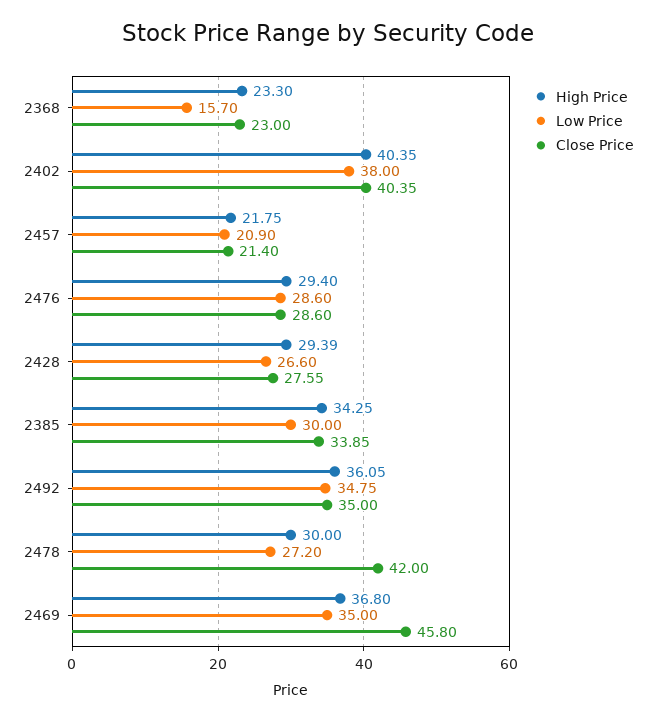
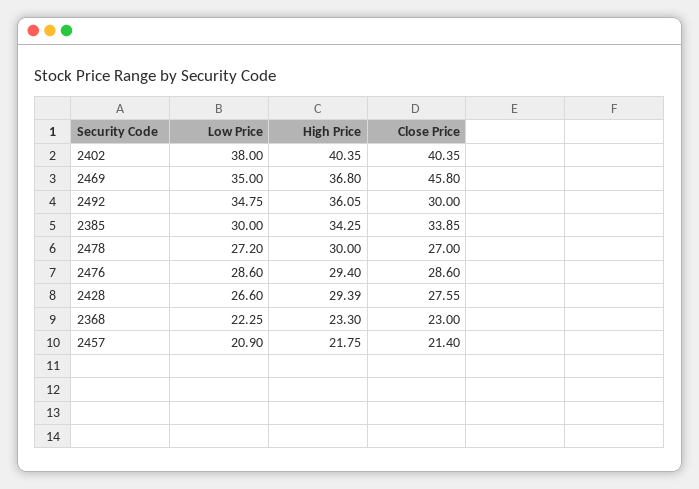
  {
    "High Price": {
      "2368": 23.3,
      "2402": 40.35,
      "2457": 21.75,
      "2476": 29.4,
      "2428": 29.39,
      "2385": 34.25,
      "2492": 36.05,
      "2478": 30,
      "2469": 36.8
    },
    "Low Price": {
-     "2368": 15.7,
+     "2368": 22.25,
      "2402": 38,
      "2457": 20.9,
      "2476": 28.6,
      "2428": 26.6,
      "2385": 30,
      "2492": 34.75,
      "2478": 27.2,
      "2469": 35
    },
    "Close Price": {
      "2368": 23,
      "2402": 40.35,
      "2457": 21.4,
      "2476": 28.6,
      "2428": 27.55,
      "2385": 33.85,
-     "2492": 35,
+     "2492": 30,
-     "2478": 42,
+     "2478": 27,
      "2469": 45.8
    }
  }

